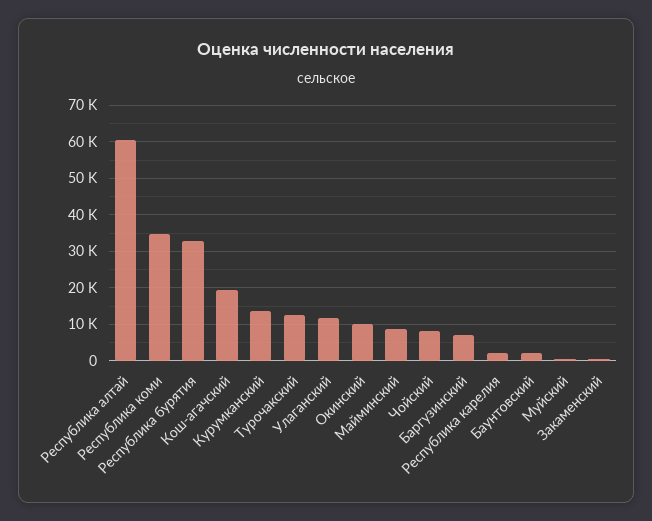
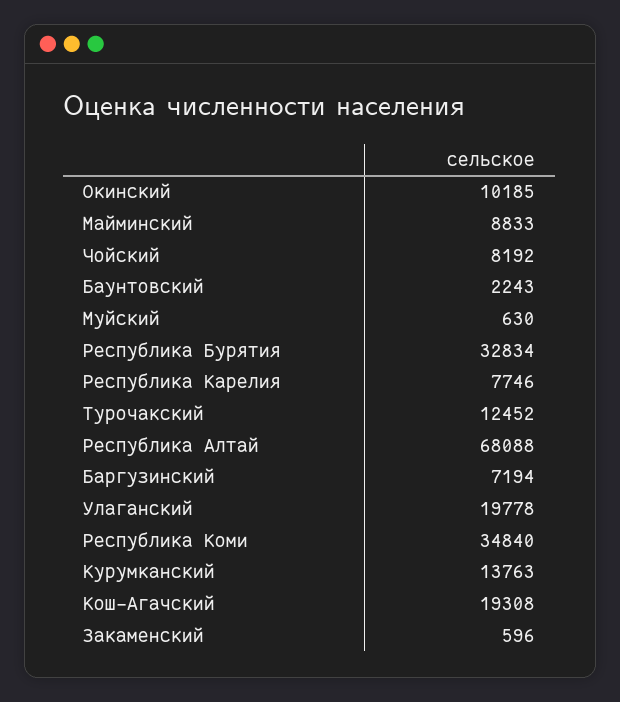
  {
-   "Республика алтай": 60000,
+   "Республика алтай": 68088,
    "Республика коми": 34840,
    "Республика бурятия": 32834,
    "Кош-агачский": 19308,
    "Курумканский": 13763,
    "Турочакский": 12452,
-   "Улаганский": 12000,
+   "Улаганский": 19778,
    "Окинский": 10185,
    "Майминский": 8833,
    "Чойский": 8192,
    "Баргузинский": 7194,
-   "Республика карелия": 2000,
+   "Республика карелия": 7746,
    "Баунтовский": 2243,
    "Муйский": 630,
    "Закаменский": 596
  }

